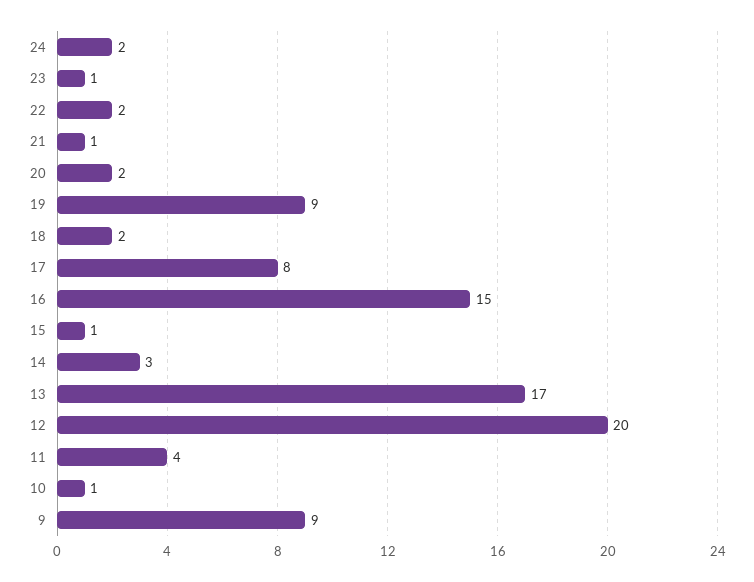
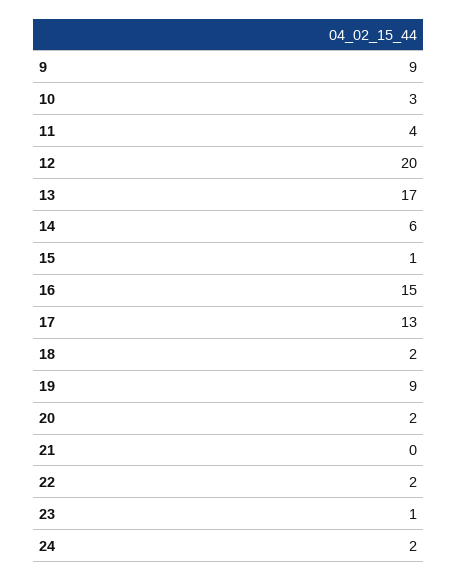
  {
    "24": 2,
    "23": 1,
    "22": 2,
-   "21": 1,
+   "21": 0,
    "20": 2,
    "19": 9,
    "18": 2,
-   "17": 8,
+   "17": 13,
    "16": 15,
    "15": 1,
-   "14": 3,
+   "14": 6,
    "13": 17,
    "12": 20,
    "11": 4,
-   "10": 1,
+   "10": 3,
    "9": 9
  }

